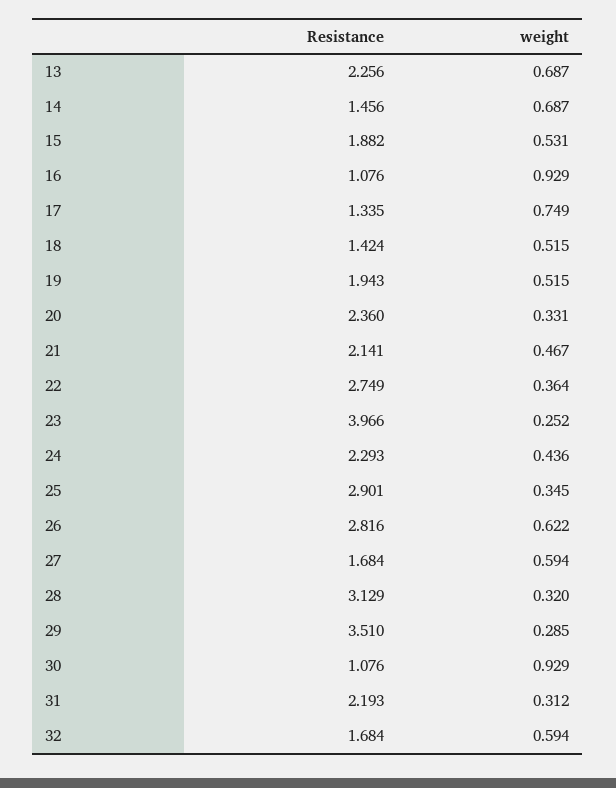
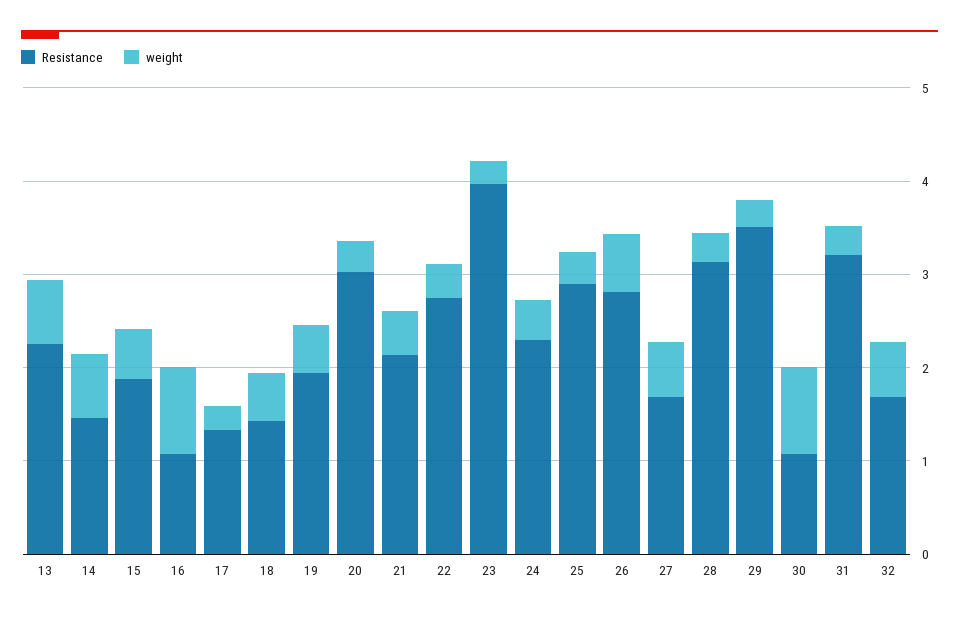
  {
    "Resistance": {
      "13": 2.256,
      "14": 1.456,
      "15": 1.882,
      "16": 1.076,
      "17": 1.335,
      "18": 1.424,
      "19": 1.943,
-     "20": 2.36,
+     "20": 3,
      "21": 2.141,
      "22": 2.749,
      "23": 3.966,
      "24": 2.293,
      "25": 2.901,
      "26": 2.816,
      "27": 1.684,
      "28": 3.129,
      "29": 3.51,
      "30": 1.076,
-     "31": 2.193,
+     "31": 3.2,
      "32": 1.684
    },
    "weight": {
      "13": 0.687,
      "14": 0.687,
      "15": 0.531,
      "16": 0.929,
-     "17": 0.749,
+     "17": 0.2,
      "18": 0.515,
      "19": 0.515,
      "20": 0.331,
      "21": 0.467,
      "22": 0.364,
      "23": 0.252,
      "24": 0.436,
      "25": 0.345,
      "26": 0.622,
      "27": 0.594,
      "28": 0.32,
      "29": 0.285,
      "30": 0.929,
      "31": 0.312,
      "32": 0.594
    }
  }

